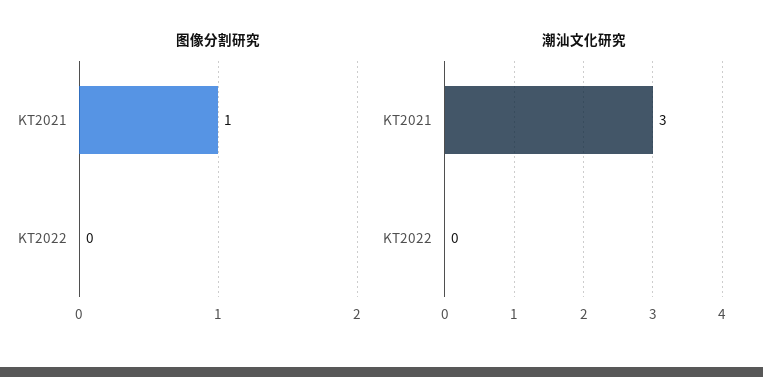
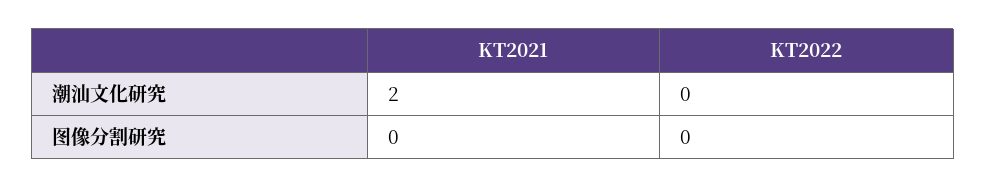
  {
    "图像分割研究": {
-     "KT2021": 1,
+     "KT2021": 0,
      "KT2022": 0
    },
    "潮汕文化研究": {
-     "KT2021": 3,
+     "KT2021": 2,
      "KT2022": 0
    }
  }

